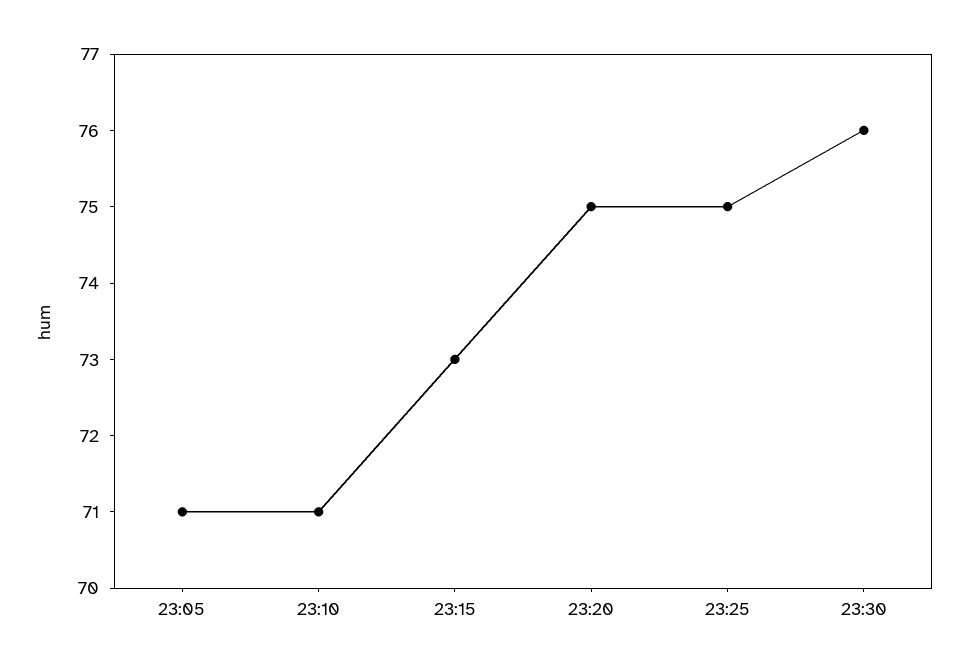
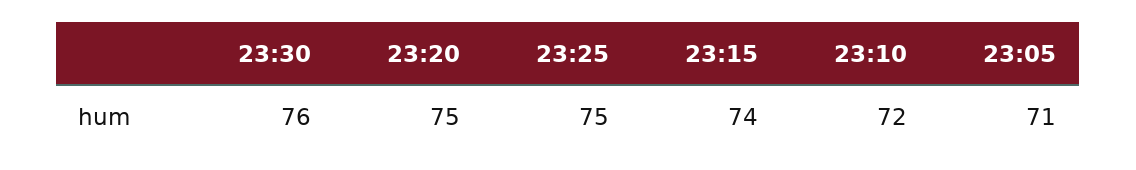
  {
    "23:05": 71,
-   "23:10": 71,
+   "23:10": 72,
-   "23:15": 73,
+   "23:15": 74,
    "23:20": 75,
    "23:25": 75,
    "23:30": 76
  }

